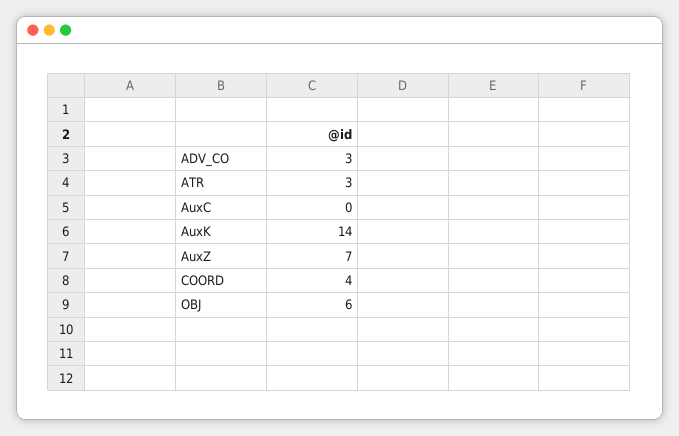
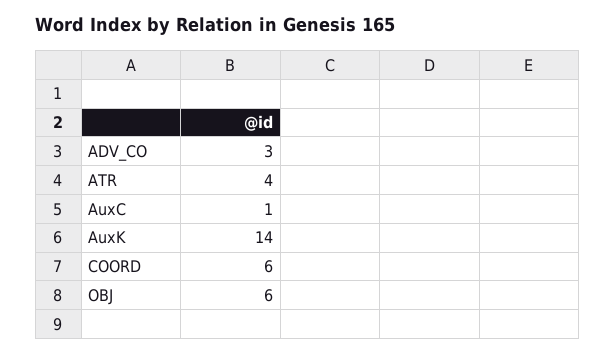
  {
    "ADV_CO": 3,
-   "ATR": 3,
+   "ATR": 4,
-   "AuxC": 0,
+   "AuxC": 1,
    "AuxK": 14,
-   "AuxZ": 7,
-   "COORD": 4,
+   "COORD": 6,
    "OBJ": 6
  }

